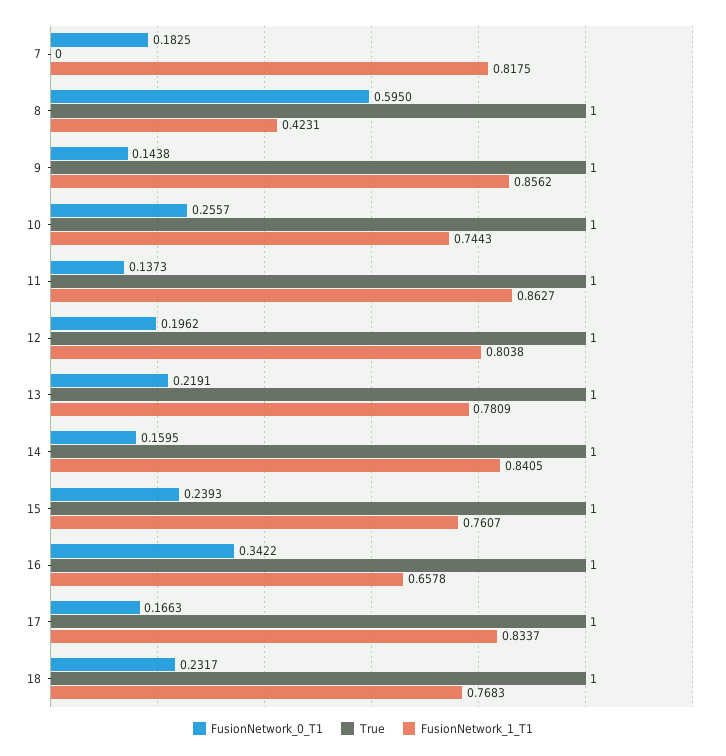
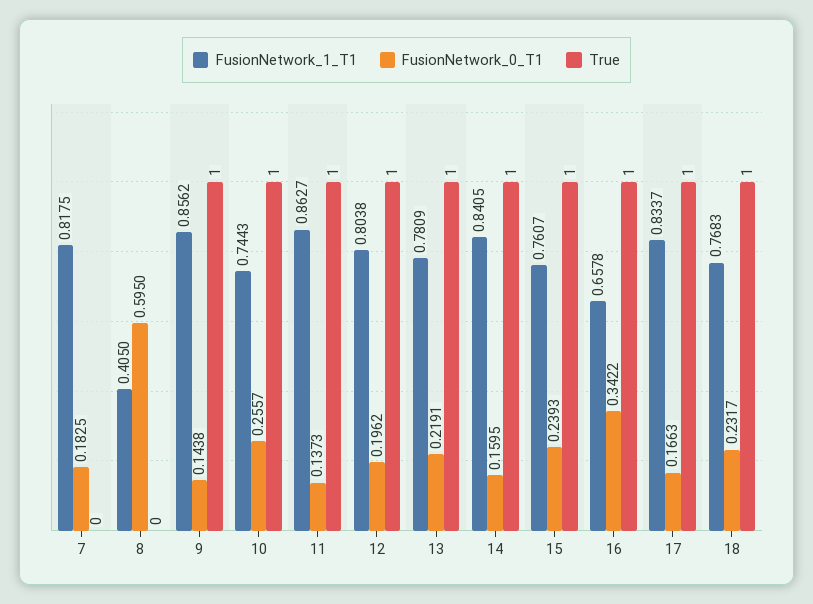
  {
    "FusionNetwork_0_T1": {
      "7": 0.1825,
      "8": 0.595,
      "9": 0.1438,
      "10": 0.2557,
      "11": 0.1373,
      "12": 0.1962,
      "13": 0.2191,
      "14": 0.1595,
      "15": 0.2393,
      "16": 0.3422,
      "17": 0.1663,
      "18": 0.2317
    },
    "True": {
      "7": 0,
-     "8": 1,
+     "8": 0,
      "9": 1,
      "10": 1,
      "11": 1,
      "12": 1,
      "13": 1,
      "14": 1,
      "15": 1,
      "16": 1,
      "17": 1,
      "18": 1
    },
    "FusionNetwork_1_T1": {
      "7": 0.8175,
-     "8": 0.4231,
+     "8": 0.405,
      "9": 0.8562,
      "10": 0.7443,
      "11": 0.8627,
      "12": 0.8038,
      "13": 0.7809,
      "14": 0.8405,
      "15": 0.7607,
      "16": 0.6578,
      "17": 0.8337,
      "18": 0.7683
    }
  }

